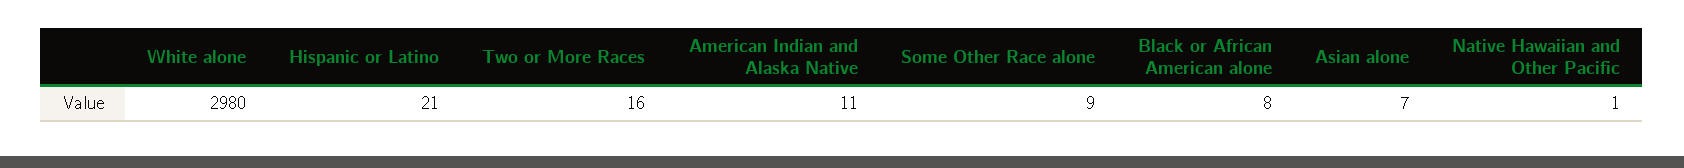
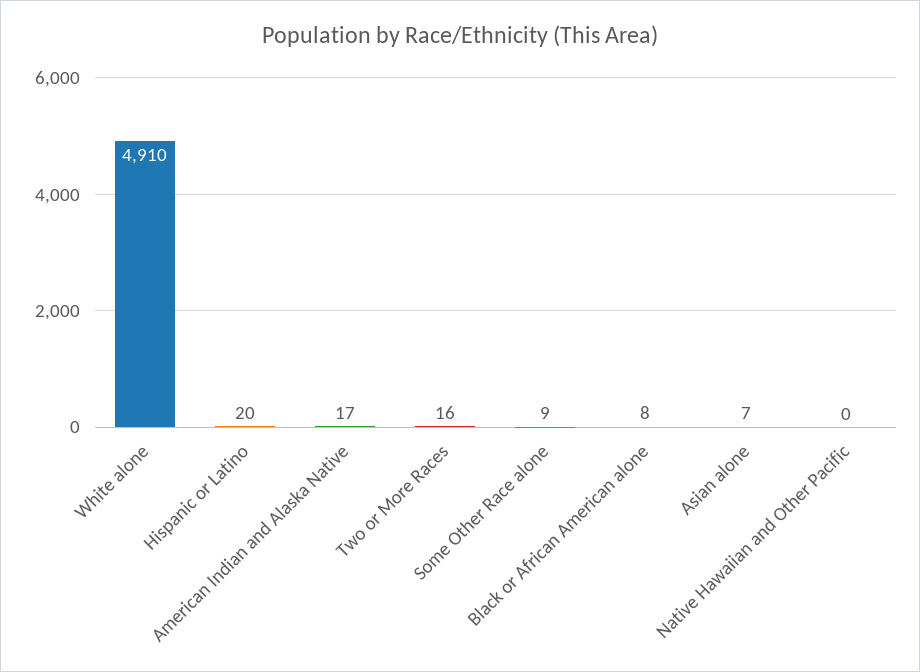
  {
-   "White alone": 2980,
+   "White alone": 4910,
-   "Hispanic or Latino": 21,
+   "Hispanic or Latino": 20,
    "Two or More Races": 16,
-   "American Indian and Alaska Native": 11,
+   "American Indian and Alaska Native": 17,
    "Some Other Race alone": 9,
    "Black or African American alone": 8,
    "Asian alone": 7,
-   "Native Hawaiian and Other Pacific": 1
+   "Native Hawaiian and Other Pacific": 0
  }

